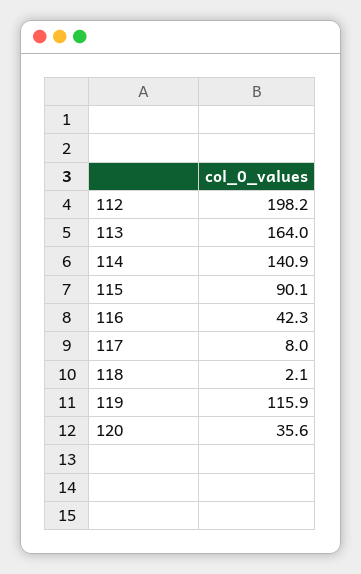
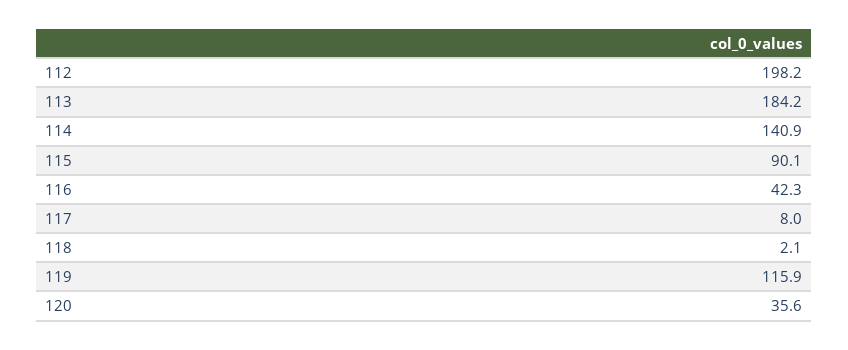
  {
    "112": 198.2,
-   "113": 164,
+   "113": 184.2,
    "114": 140.9,
    "115": 90.1,
    "116": 42.3,
    "117": 8,
    "118": 2.1,
    "119": 115.9,
    "120": 35.6
  }

